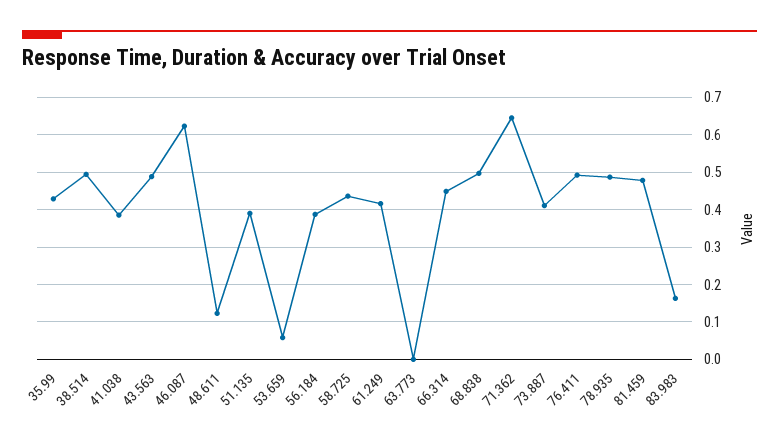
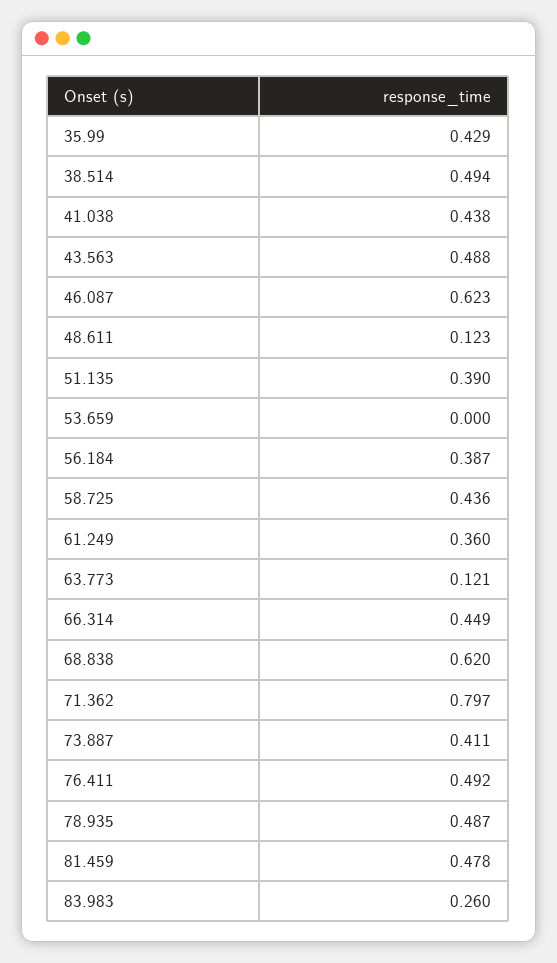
  {
    "35.99": 0.429,
    "38.514": 0.494,
-   "41.038": 0.38,
+   "41.038": 0.438,
    "43.563": 0.488,
    "46.087": 0.623,
    "48.611": 0.123,
    "51.135": 0.39,
-   "53.659": 0.06,
+   "53.659": 0,
    "56.184": 0.387,
    "58.725": 0.436,
-   "61.249": 0.42,
+   "61.249": 0.36,
-   "63.773": 0,
+   "63.773": 0.121,
    "66.314": 0.449,
-   "68.838": 0.5,
+   "68.838": 0.62,
-   "71.362": 0.64,
+   "71.362": 0.797,
    "73.887": 0.411,
    "76.411": 0.492,
    "78.935": 0.487,
    "81.459": 0.478,
-   "83.983": 0.16
+   "83.983": 0.26
  }

